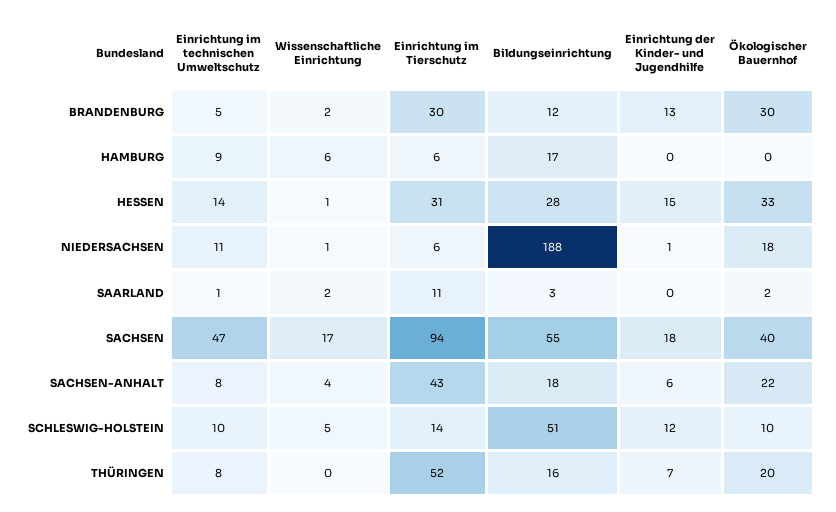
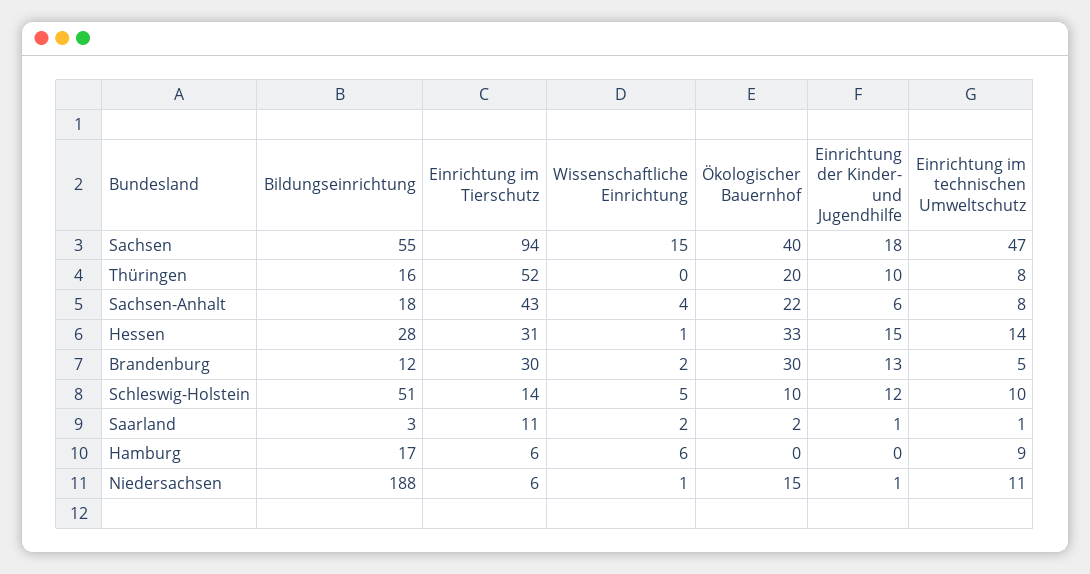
  {
    "Einrichtung im technischen Umweltschutz": {
      "BRANDENBURG": 5,
      "HAMBURG": 9,
      "HESSEN": 14,
      "NIEDERSACHSEN": 11,
      "SAARLAND": 1,
      "SACHSEN": 47,
      "SACHSEN-ANHALT": 8,
      "SCHLESWIG-HOLSTEIN": 10,
      "THÜRINGEN": 8
    },
    "Wissenschaftliche Einrichtung": {
      "BRANDENBURG": 2,
      "HAMBURG": 6,
      "HESSEN": 1,
      "NIEDERSACHSEN": 1,
      "SAARLAND": 2,
-     "SACHSEN": 17,
+     "SACHSEN": 15,
      "SACHSEN-ANHALT": 4,
      "SCHLESWIG-HOLSTEIN": 5,
      "THÜRINGEN": 0
    },
    "Einrichtung im Tierschutz": {
      "BRANDENBURG": 30,
      "HAMBURG": 6,
      "HESSEN": 31,
      "NIEDERSACHSEN": 6,
      "SAARLAND": 11,
      "SACHSEN": 94,
      "SACHSEN-ANHALT": 43,
      "SCHLESWIG-HOLSTEIN": 14,
      "THÜRINGEN": 52
    },
    "Bildungseinrichtung": {
      "BRANDENBURG": 12,
      "HAMBURG": 17,
      "HESSEN": 28,
      "NIEDERSACHSEN": 188,
      "SAARLAND": 3,
      "SACHSEN": 55,
      "SACHSEN-ANHALT": 18,
      "SCHLESWIG-HOLSTEIN": 51,
      "THÜRINGEN": 16
    },
    "Einrichtung der Kinder- und Jugendhilfe": {
      "BRANDENBURG": 13,
      "HAMBURG": 0,
      "HESSEN": 15,
      "NIEDERSACHSEN": 1,
-     "SAARLAND": 0,
+     "SAARLAND": 1,
      "SACHSEN": 18,
      "SACHSEN-ANHALT": 6,
      "SCHLESWIG-HOLSTEIN": 12,
-     "THÜRINGEN": 7
+     "THÜRINGEN": 10
    },
    "Ökologischer Bauernhof": {
      "BRANDENBURG": 30,
      "HAMBURG": 0,
      "HESSEN": 33,
-     "NIEDERSACHSEN": 18,
+     "NIEDERSACHSEN": 15,
      "SAARLAND": 2,
      "SACHSEN": 40,
      "SACHSEN-ANHALT": 22,
      "SCHLESWIG-HOLSTEIN": 10,
      "THÜRINGEN": 20
    }
  }

